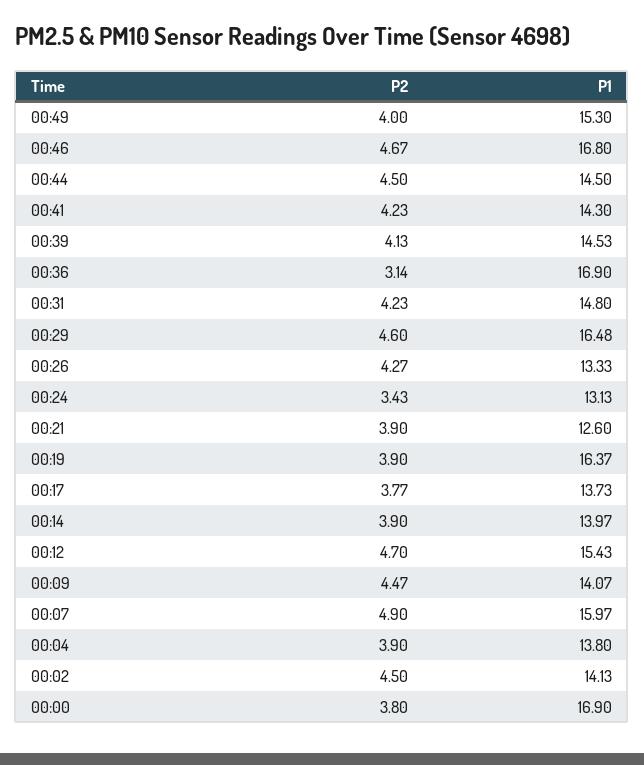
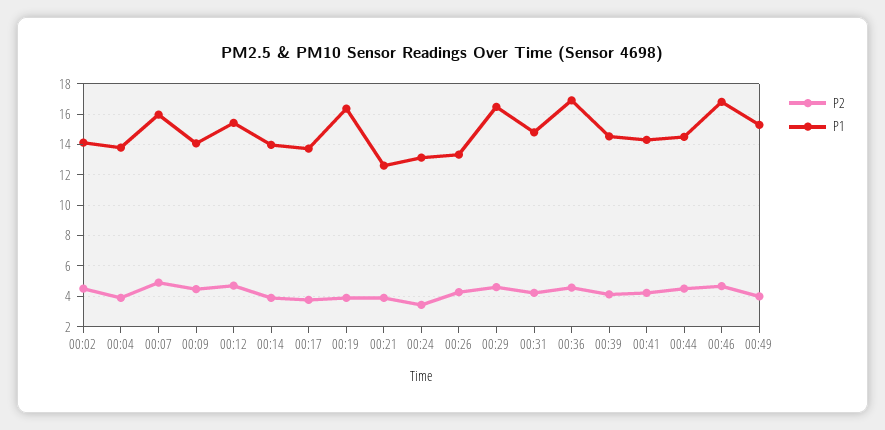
  {
    "P2": {
      "00:49": 4,
      "00:46": 4.67,
      "00:44": 4.5,
      "00:41": 4.23,
      "00:39": 4.13,
-     "00:36": 3.14,
+     "00:36": 4.5,
      "00:31": 4.23,
      "00:29": 4.6,
      "00:26": 4.27,
      "00:24": 3.43,
      "00:21": 3.9,
      "00:19": 3.9,
      "00:17": 3.77,
      "00:14": 3.9,
      "00:12": 4.7,
      "00:09": 4.47,
      "00:07": 4.9,
      "00:04": 3.9,
-     "00:02": 4.5,
+     "00:02": 4.5
-     "00:00": 3.8
    },
    "P1": {
      "00:49": 15.3,
      "00:46": 16.8,
      "00:44": 14.5,
      "00:41": 14.3,
      "00:39": 14.53,
      "00:36": 16.9,
      "00:31": 14.8,
      "00:29": 16.48,
      "00:26": 13.33,
      "00:24": 13.13,
      "00:21": 12.6,
      "00:19": 16.37,
      "00:17": 13.73,
      "00:14": 13.97,
      "00:12": 15.43,
      "00:09": 14.07,
      "00:07": 15.97,
      "00:04": 13.8,
-     "00:02": 14.13,
+     "00:02": 14.13
-     "00:00": 16.9
    }
  }

